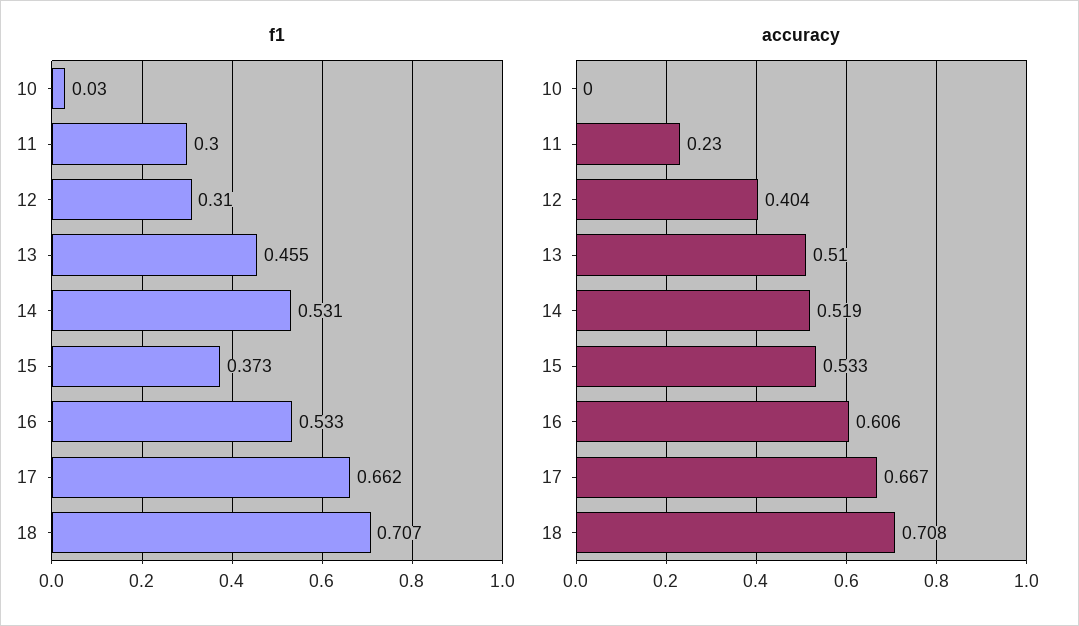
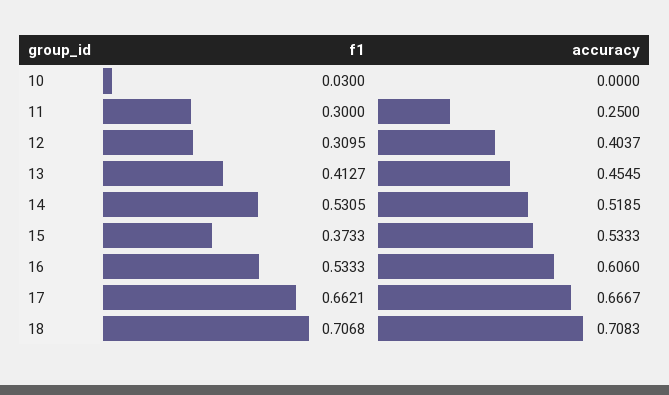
  {
    "f1": {
      "10": 0.03,
      "11": 0.3,
      "12": 0.3095,
-     "13": 0.455,
+     "13": 0.4127,
      "14": 0.5305,
      "15": 0.3733,
      "16": 0.5333,
      "17": 0.6621,
      "18": 0.7068
    },
    "accuracy": {
      "10": 0,
-     "11": 0.23,
+     "11": 0.25,
      "12": 0.4037,
-     "13": 0.51,
+     "13": 0.4545,
      "14": 0.5185,
      "15": 0.5333,
      "16": 0.606,
      "17": 0.6667,
      "18": 0.7083
    }
  }

